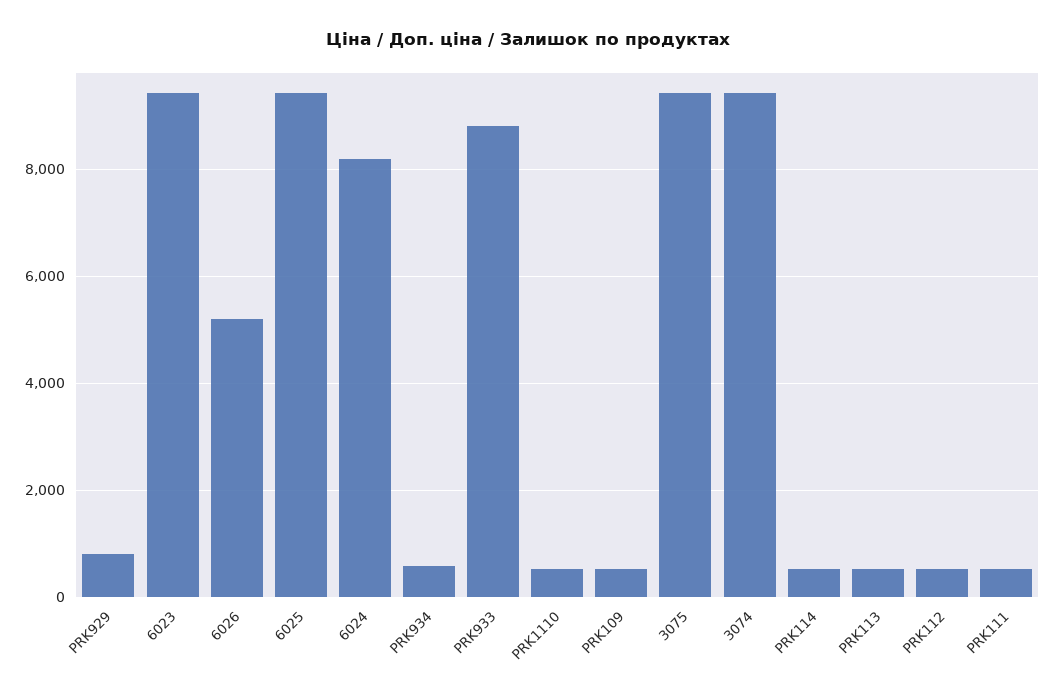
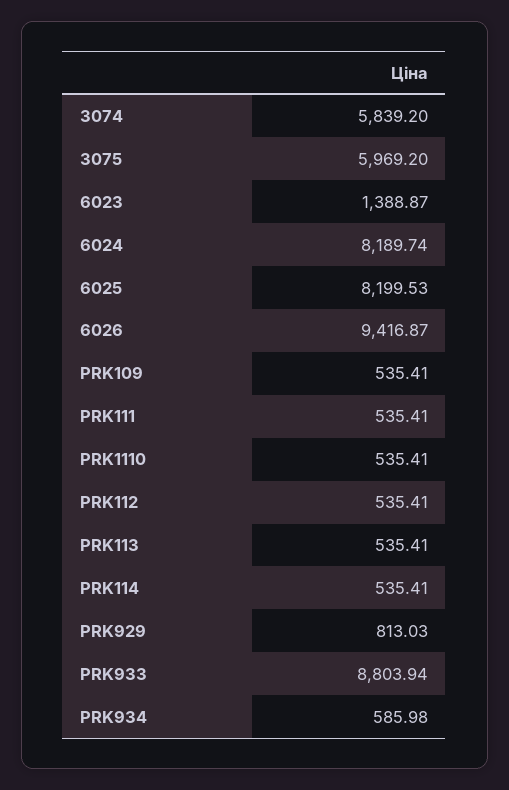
  {
    "PRK929": 813.03,
-   "6023": 9400,
+   "6023": 1388.87,
-   "6026": 5200,
+   "6026": 9416.87,
-   "6025": 9400,
+   "6025": 8199.53,
    "6024": 8189.74,
    "PRK934": 585.98,
    "PRK933": 8803.94,
    "PRK1110": 535.41,
    "PRK109": 535.41,
-   "3075": 9400,
+   "3075": 5969.2,
-   "3074": 9400,
+   "3074": 5839.2,
    "PRK114": 535.41,
    "PRK113": 535.41,
    "PRK112": 535.41,
    "PRK111": 535.41
  }

